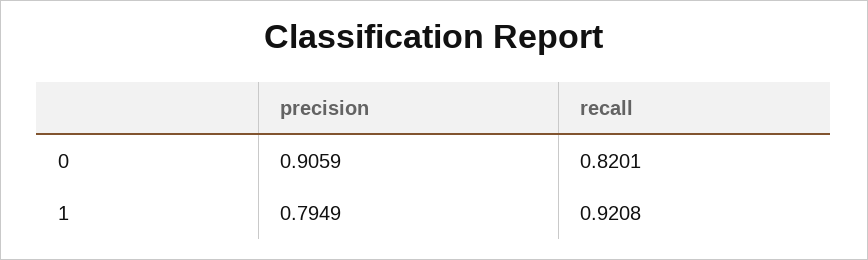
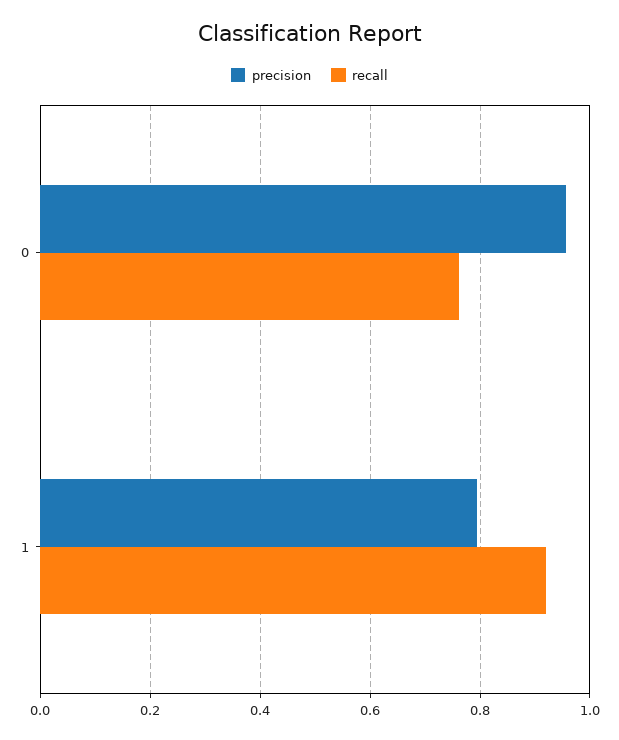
  {
    "precision": {
-     "0": 0.9059,
+     "0": 0.96,
      "1": 0.7949
    },
    "recall": {
-     "0": 0.8201,
+     "0": 0.76,
      "1": 0.9208
    }
  }

